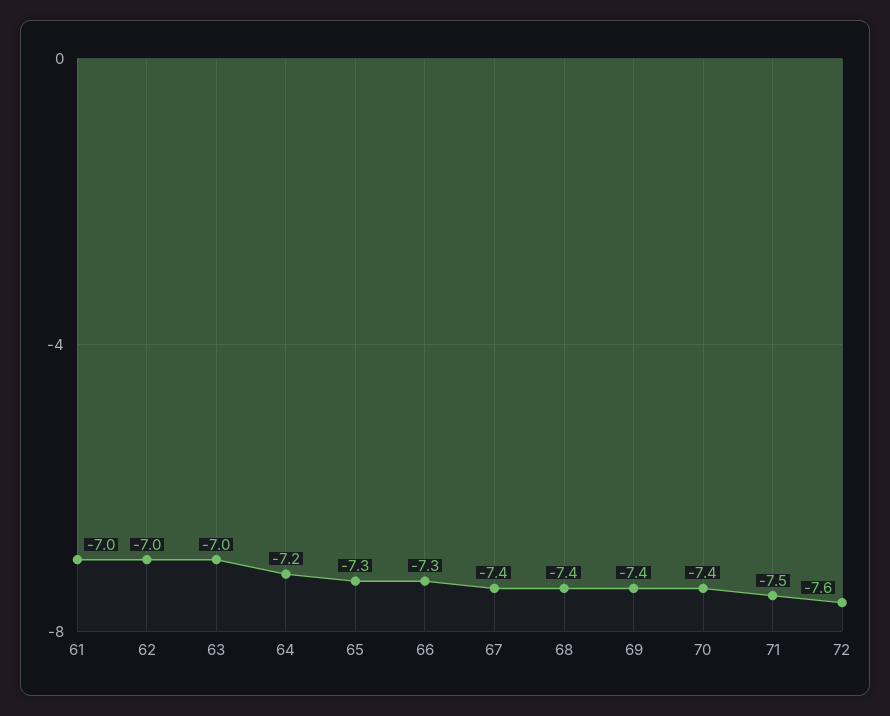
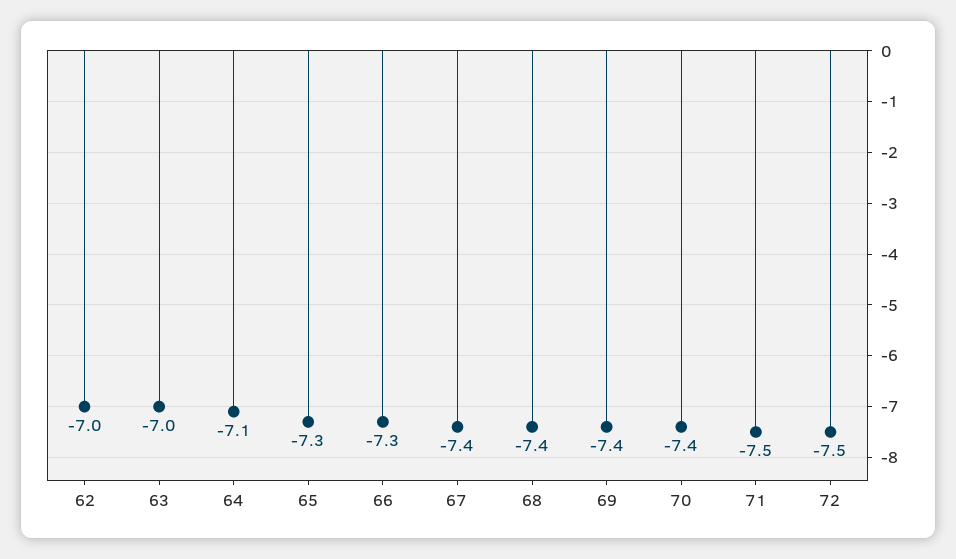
  {
-   "61": -7,
    "62": -7,
    "63": -7,
-   "64": -7.2,
+   "64": -7.1,
    "65": -7.3,
    "66": -7.3,
    "67": -7.4,
    "68": -7.4,
    "69": -7.4,
    "70": -7.4,
    "71": -7.5,
-   "72": -7.6
+   "72": -7.5
  }

